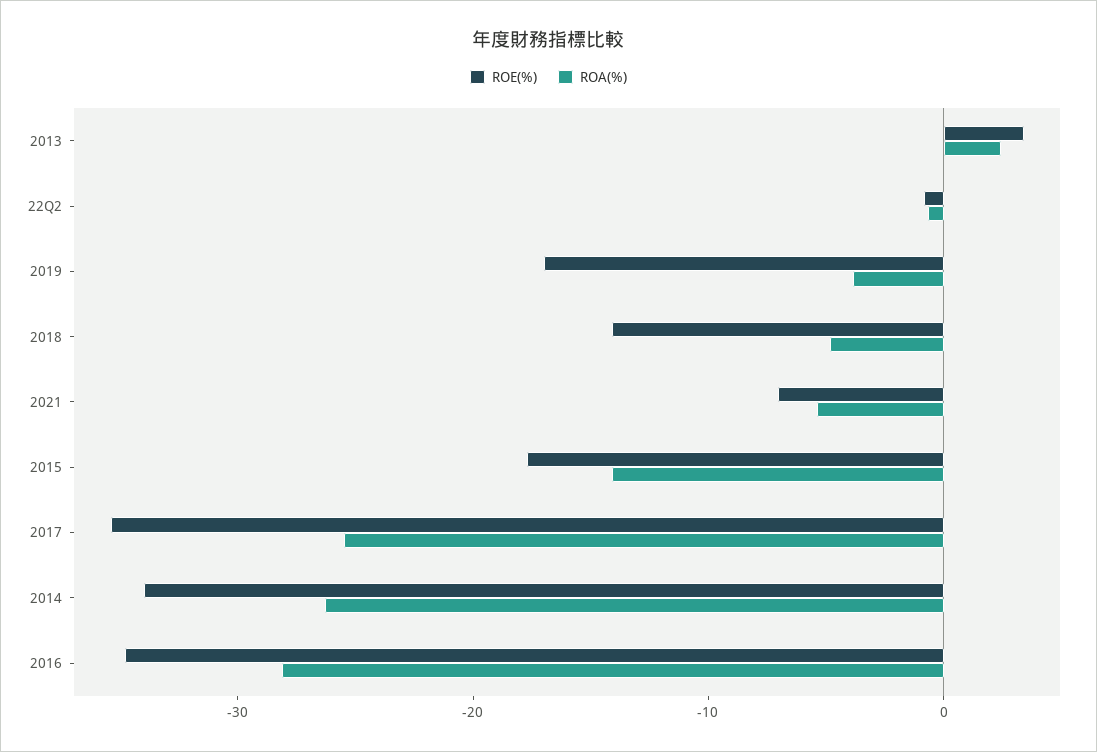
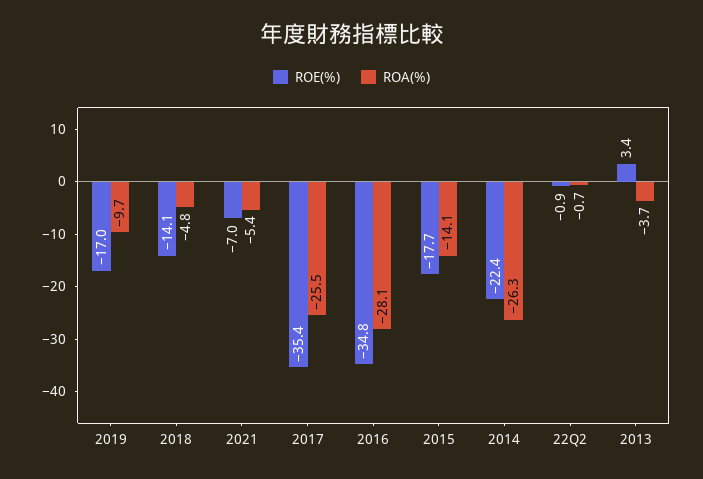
  {
    "ROE(%)": {
      "2013": 3.4,
      "22Q2": -0.9,
      "2019": -17,
      "2018": -14.1,
      "2021": -7,
      "2015": -17.7,
      "2017": -35.4,
-     "2014": -34,
+     "2014": -22.4,
      "2016": -34.8
    },
    "ROA(%)": {
-     "2013": 2,
+     "2013": -3.7,
      "22Q2": -0.7,
-     "2019": -4,
+     "2019": -9.7,
      "2018": -4.8,
      "2021": -5.4,
      "2015": -14.1,
      "2017": -25.5,
      "2014": -26.3,
      "2016": -28.1
    }
  }

